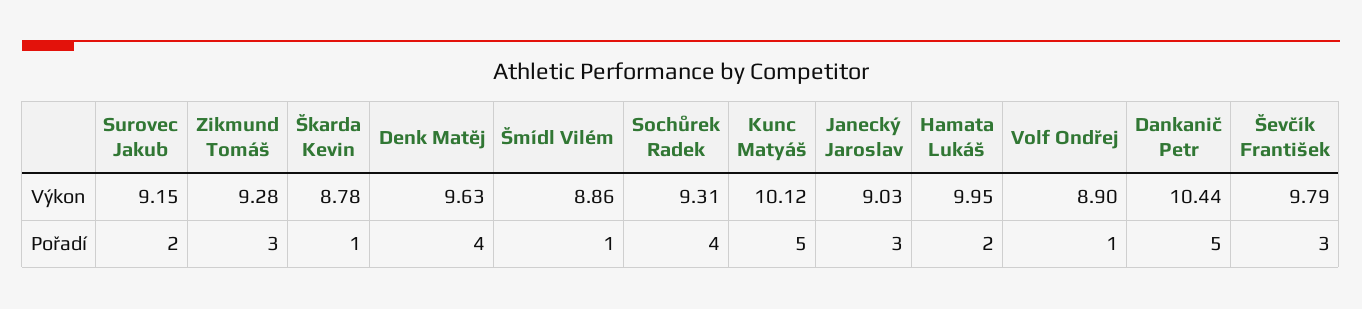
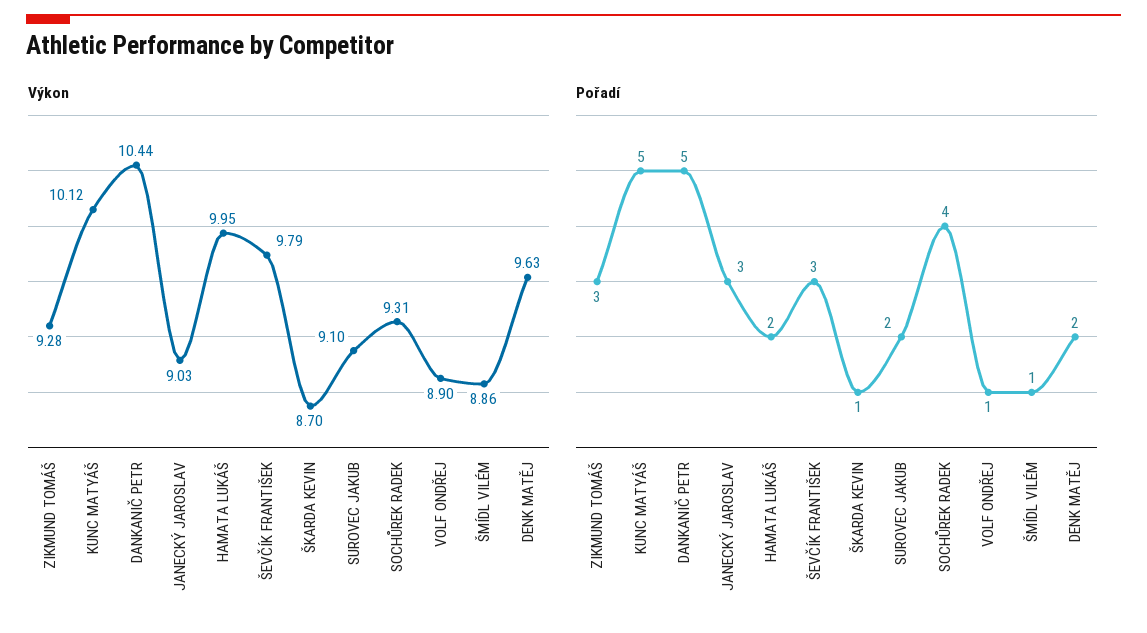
  {
    "Výkon": {
-     "Surovec Jakub": 9.15,
+     "Surovec Jakub": 9.1,
      "Zikmund Tomáš": 9.28,
-     "Škarda Kevin": 8.78,
+     "Škarda Kevin": 8.7,
      "Denk Matěj": 9.63,
      "Šmídl Vilém": 8.86,
      "Sochůrek Radek": 9.31,
      "Kunc Matyáš": 10.12,
      "Janecký Jaroslav": 9.03,
      "Hamata Lukáš": 9.95,
      "Volf Ondřej": 8.9,
      "Dankanič Petr": 10.44,
      "Ševčík František": 9.79
    },
    "Pořadí": {
      "Surovec Jakub": 2,
      "Zikmund Tomáš": 3,
      "Škarda Kevin": 1,
-     "Denk Matěj": 4,
+     "Denk Matěj": 2,
      "Šmídl Vilém": 1,
      "Sochůrek Radek": 4,
      "Kunc Matyáš": 5,
      "Janecký Jaroslav": 3,
      "Hamata Lukáš": 2,
      "Volf Ondřej": 1,
      "Dankanič Petr": 5,
      "Ševčík František": 3
    }
  }

